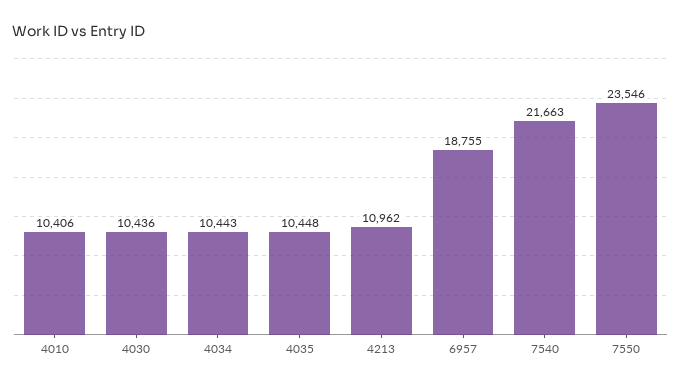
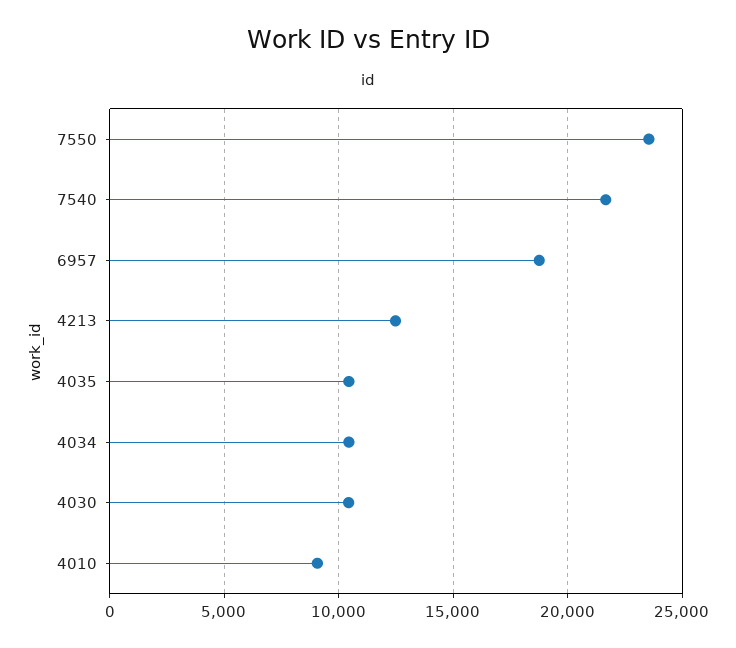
  {
-   "4010": 10406,
+   "4010": 9000,
    "4030": 10436,
    "4034": 10443,
    "4035": 10448,
-   "4213": 10962,
+   "4213": 12500,
    "6957": 18755,
    "7540": 21663,
    "7550": 23546
  }

